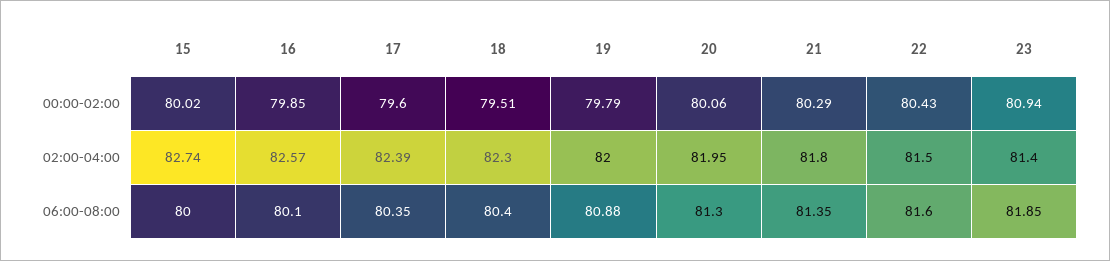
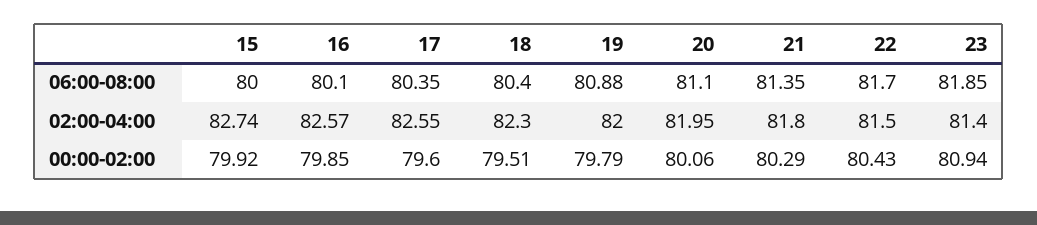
  {
    "15": {
-     "00:00-02:00": 80.02,
+     "00:00-02:00": 79.92,
      "02:00-04:00": 82.74,
      "06:00-08:00": 80
    },
    "16": {
      "00:00-02:00": 79.85,
      "02:00-04:00": 82.57,
      "06:00-08:00": 80.1
    },
    "17": {
      "00:00-02:00": 79.6,
-     "02:00-04:00": 82.39,
+     "02:00-04:00": 82.55,
      "06:00-08:00": 80.35
    },
    "18": {
      "00:00-02:00": 79.51,
      "02:00-04:00": 82.3,
      "06:00-08:00": 80.4
    },
    "19": {
      "00:00-02:00": 79.79,
      "02:00-04:00": 82,
      "06:00-08:00": 80.88
    },
    "20": {
      "00:00-02:00": 80.06,
      "02:00-04:00": 81.95,
-     "06:00-08:00": 81.3
+     "06:00-08:00": 81.1
    },
    "21": {
      "00:00-02:00": 80.29,
      "02:00-04:00": 81.8,
      "06:00-08:00": 81.35
    },
    "22": {
      "00:00-02:00": 80.43,
      "02:00-04:00": 81.5,
-     "06:00-08:00": 81.6
+     "06:00-08:00": 81.7
    },
    "23": {
      "00:00-02:00": 80.94,
      "02:00-04:00": 81.4,
      "06:00-08:00": 81.85
    }
  }

